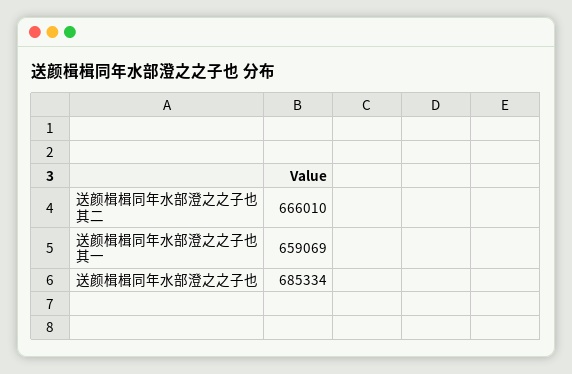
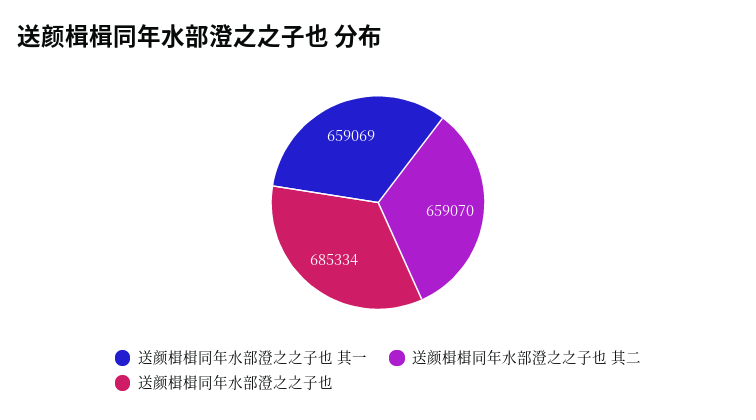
  {
-   "送颜楫楫同年水部澄之之子也 其二": 666010,
+   "送颜楫楫同年水部澄之之子也 其二": 659070,
    "送颜楫楫同年水部澄之之子也 其一": 659069,
    "送颜楫楫同年水部澄之之子也": 685334
  }

